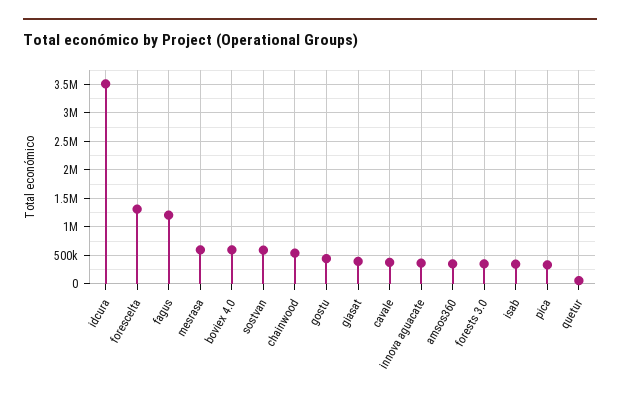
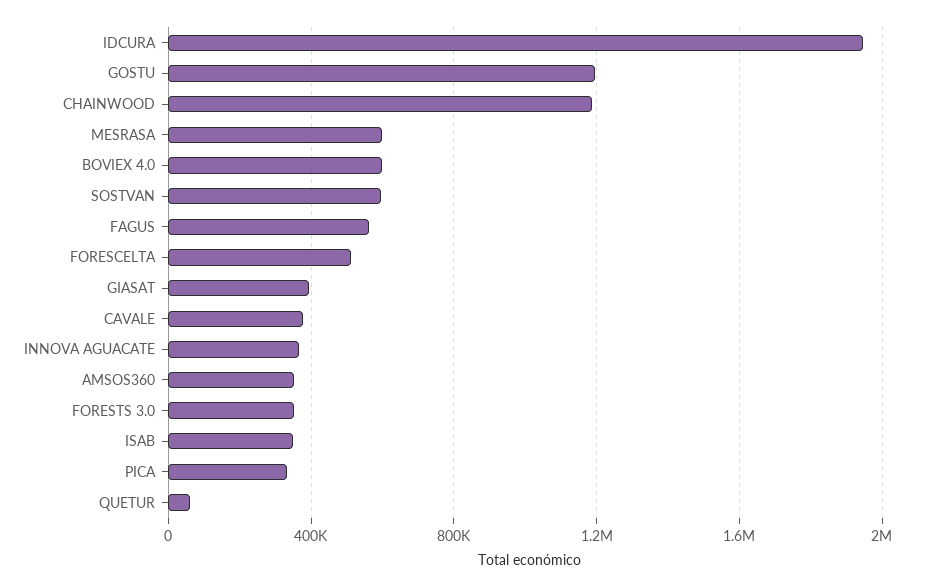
  {
-   "idcura": 3500000,
+   "idcura": 1950000,
-   "forescelta": 1250000,
+   "forescelta": 500000,
-   "fagus": 1250000,
+   "fagus": 550000,
    "mesrasa": 600000,
    "boviex 4.0": 600000,
    "sostvan": 600000,
-   "chainwood": 500000,
+   "chainwood": 1200000,
-   "gostu": 500000,
+   "gostu": 1200000,
    "giasat": 400000,
    "cavale": 400000,
    "innova aguacate": 350000,
    "amsos360": 350000,
    "forests 3.0": 350000,
    "isab": 350000,
    "pica": 350000,
    "quetur": 50000
  }

